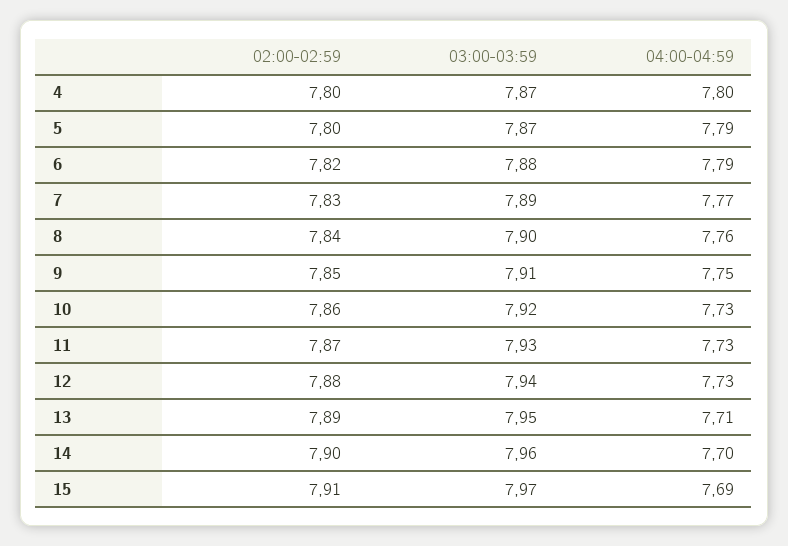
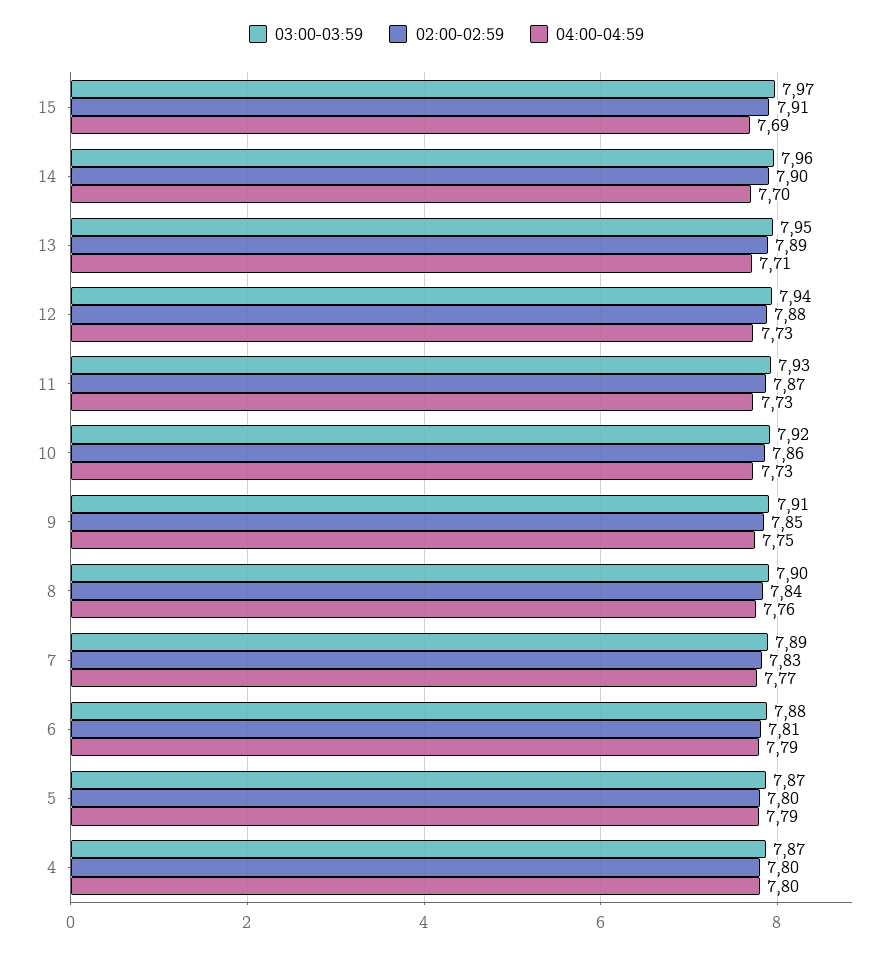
  {
    "02:00-02:59": {
      "4": 7.8,
      "5": 7.8,
-     "6": 7.82,
+     "6": 7.81,
      "7": 7.83,
      "8": 7.84,
      "9": 7.85,
      "10": 7.86,
      "11": 7.87,
      "12": 7.88,
      "13": 7.89,
      "14": 7.9,
      "15": 7.91
    },
    "03:00-03:59": {
      "4": 7.87,
      "5": 7.87,
      "6": 7.88,
      "7": 7.89,
      "8": 7.9,
      "9": 7.91,
      "10": 7.92,
      "11": 7.93,
      "12": 7.94,
      "13": 7.95,
      "14": 7.96,
      "15": 7.97
    },
    "04:00-04:59": {
      "4": 7.8,
      "5": 7.79,
      "6": 7.79,
      "7": 7.77,
      "8": 7.76,
      "9": 7.75,
      "10": 7.73,
      "11": 7.73,
      "12": 7.73,
      "13": 7.71,
      "14": 7.7,
      "15": 7.69
    }
  }

